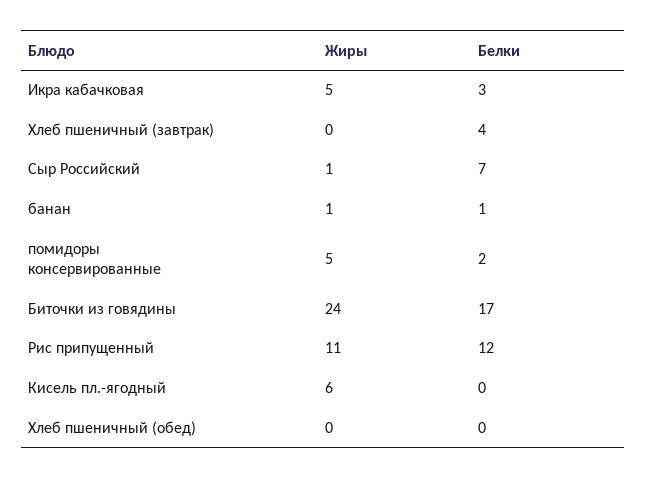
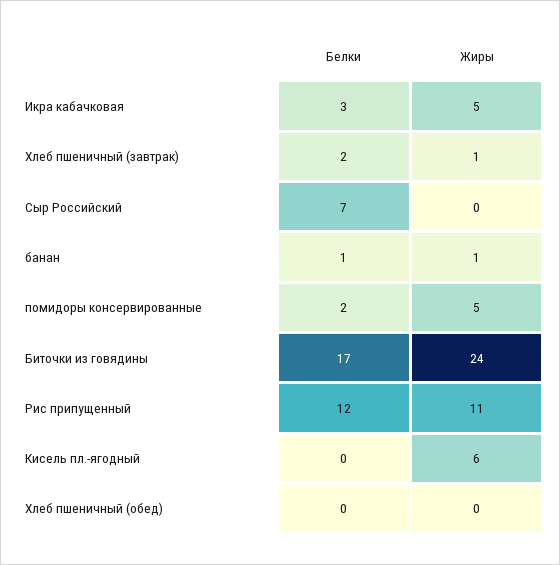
  {
    "Жиры": {
      "Икра кабачковая": 5,
-     "Хлеб пшеничный (завтрак)": 0,
+     "Хлеб пшеничный (завтрак)": 1,
-     "Сыр Российский": 1,
+     "Сыр Российский": 0,
      "банан": 1,
      "помидоры консервированные": 5,
      "Биточки из говядины": 24,
      "Рис припущенный": 11,
      "Кисель пл.-ягодный": 6,
      "Хлеб пшеничный (обед)": 0
    },
    "Белки": {
      "Икра кабачковая": 3,
-     "Хлеб пшеничный (завтрак)": 4,
+     "Хлеб пшеничный (завтрак)": 2,
      "Сыр Российский": 7,
      "банан": 1,
      "помидоры консервированные": 2,
      "Биточки из говядины": 17,
      "Рис припущенный": 12,
      "Кисель пл.-ягодный": 0,
      "Хлеб пшеничный (обед)": 0
    }
  }

